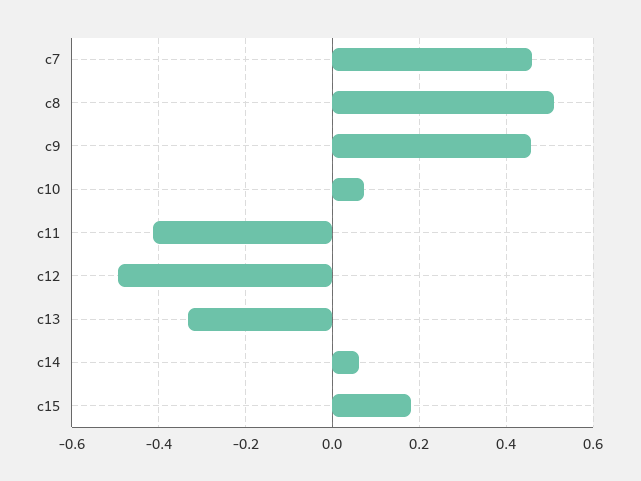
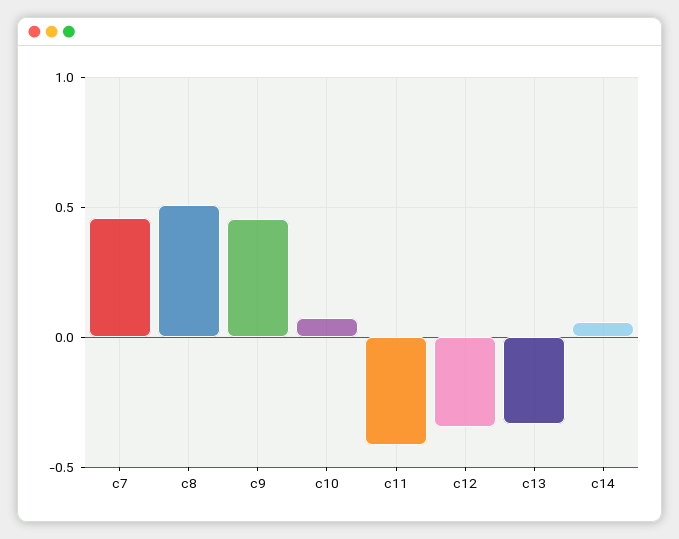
  {
    "c7": 0.46,
    "c8": 0.52,
    "c9": 0.46,
    "c10": 0.08,
    "c11": -0.42,
-   "c12": -0.5,
+   "c12": -0.35,
    "c13": -0.34,
-   "c14": 0.06,
+   "c14": 0.06
-   "c15": 0.18
  }

